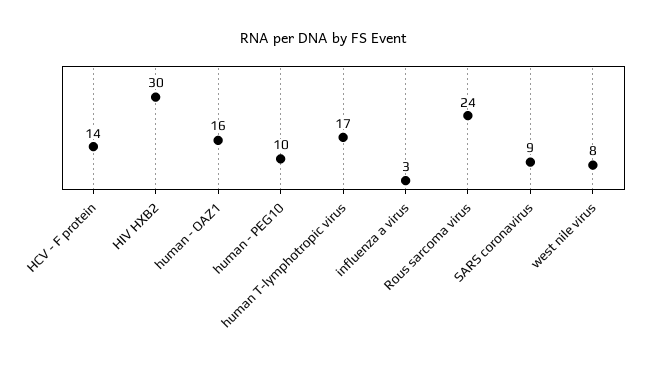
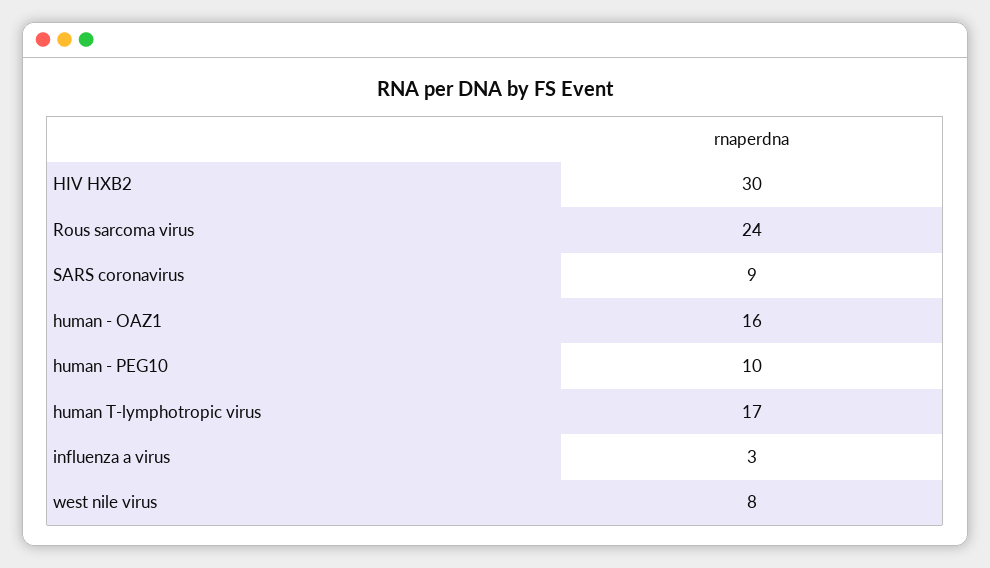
  {
-   "HCV - F protein": 14,
    "HIV HXB2": 30,
    "human - OAZ1": 16,
    "human - PEG10": 10,
    "human T-lymphotropic virus": 17,
    "influenza a virus": 3,
    "Rous sarcoma virus": 24,
    "SARS coronavirus": 9,
    "west nile virus": 8
  }

